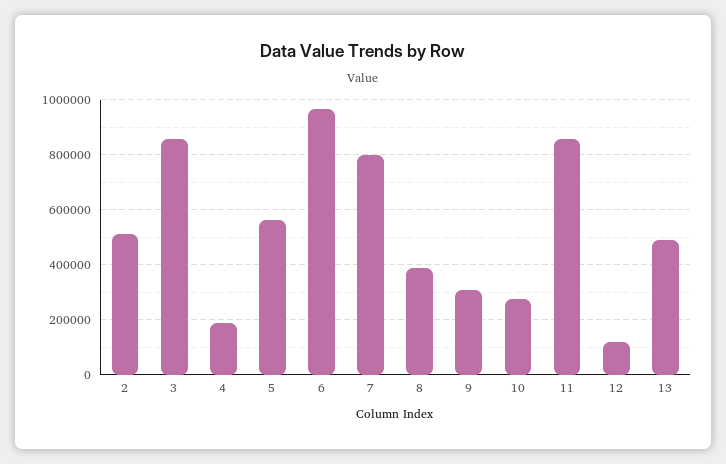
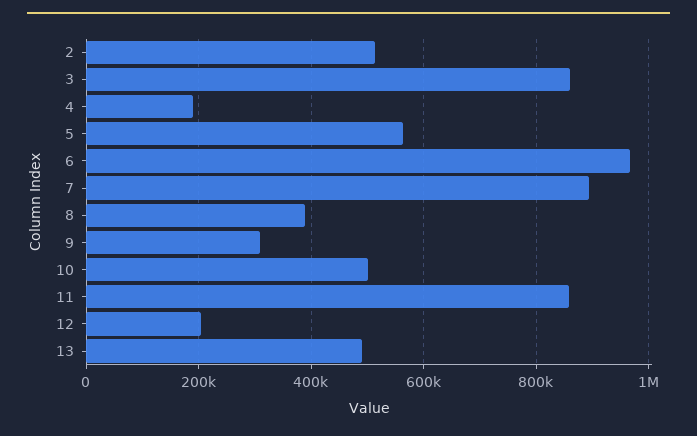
  {
    "2": 520000,
    "3": 860000,
    "4": 200000,
    "5": 560000,
    "6": 960000,
-   "7": 800000,
+   "7": 900000,
    "8": 380000,
    "9": 300000,
-   "10": 275000,
+   "10": 500000,
    "11": 860000,
-   "12": 125000,
+   "12": 200000,
    "13": 500000
  }

